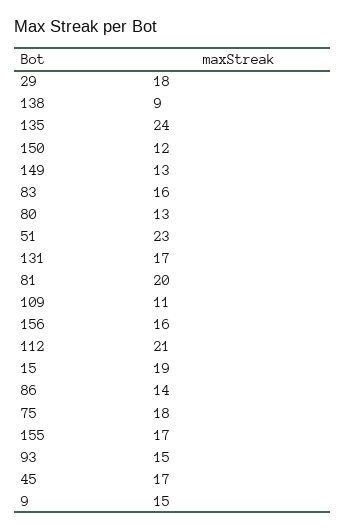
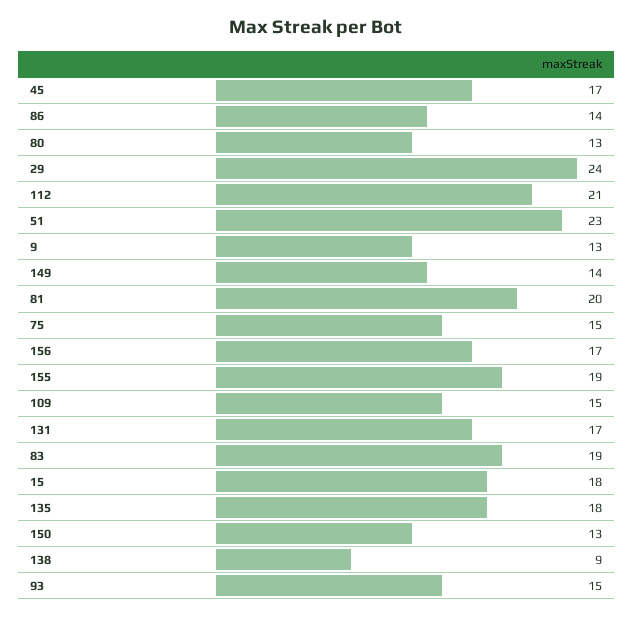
  {
-   "29": 18,
+   "29": 24,
    "138": 9,
-   "135": 24,
+   "135": 18,
-   "150": 12,
+   "150": 13,
-   "149": 13,
+   "149": 14,
-   "83": 16,
+   "83": 19,
    "80": 13,
    "51": 23,
    "131": 17,
    "81": 20,
-   "109": 11,
+   "109": 15,
-   "156": 16,
+   "156": 17,
    "112": 21,
-   "15": 19,
+   "15": 18,
    "86": 14,
-   "75": 18,
+   "75": 15,
-   "155": 17,
+   "155": 19,
    "93": 15,
    "45": 17,
-   "9": 15
+   "9": 13
  }

